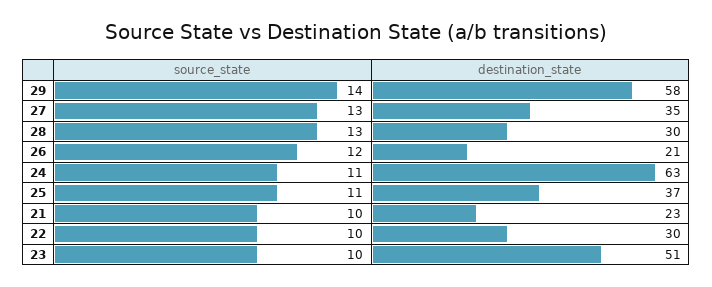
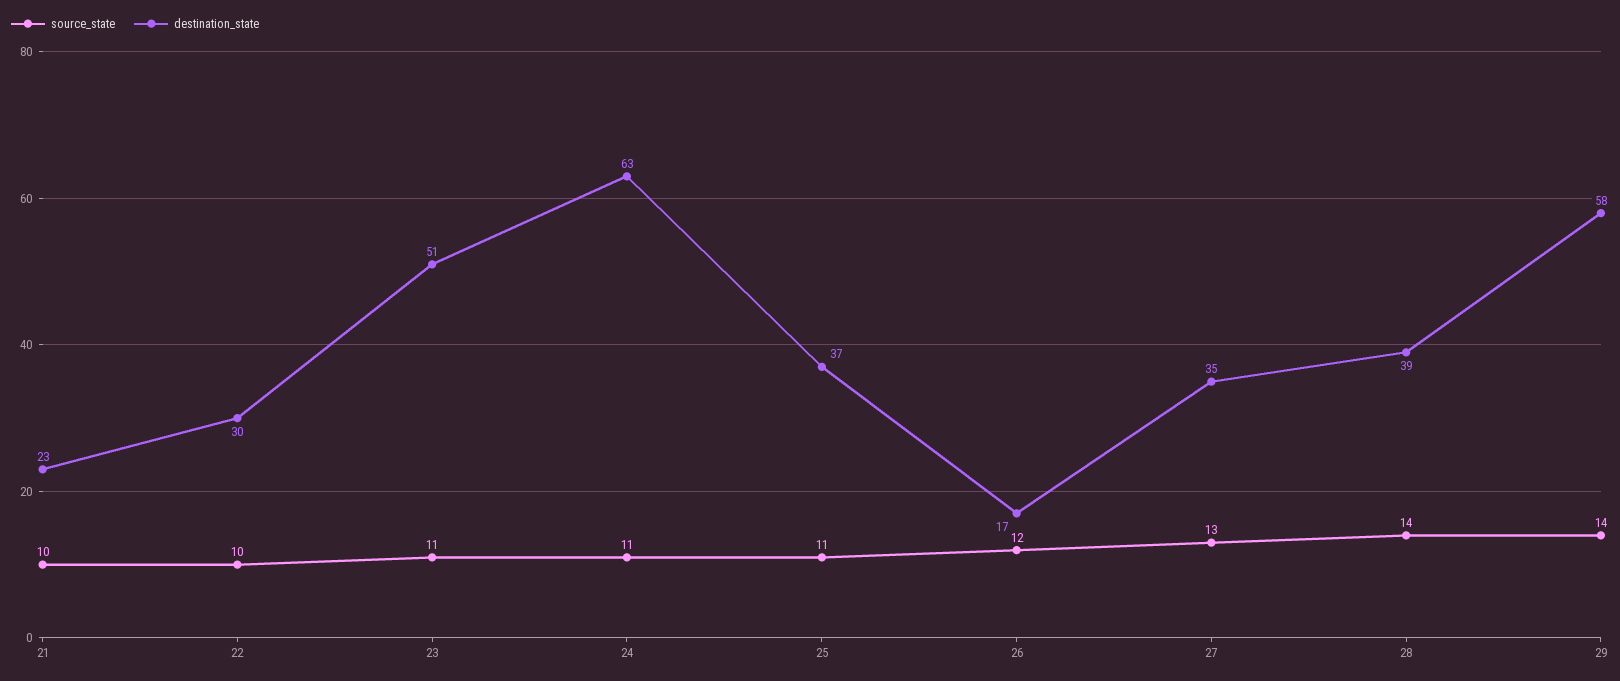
  {
    "source_state": {
      "29": 14,
      "27": 13,
-     "28": 13,
+     "28": 14,
      "26": 12,
      "24": 11,
      "25": 11,
      "21": 10,
      "22": 10,
-     "23": 10
+     "23": 11
    },
    "destination_state": {
      "29": 58,
      "27": 35,
-     "28": 30,
+     "28": 39,
-     "26": 21,
+     "26": 17,
      "24": 63,
      "25": 37,
      "21": 23,
      "22": 30,
      "23": 51
    }
  }

